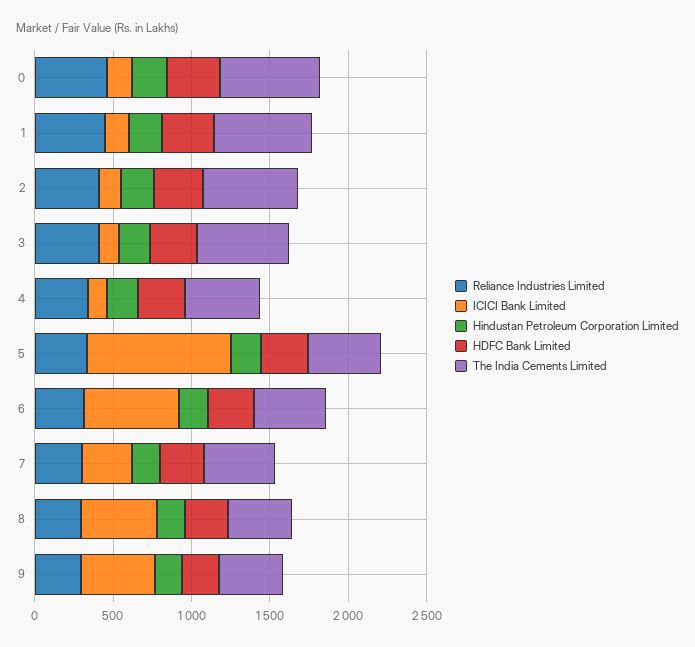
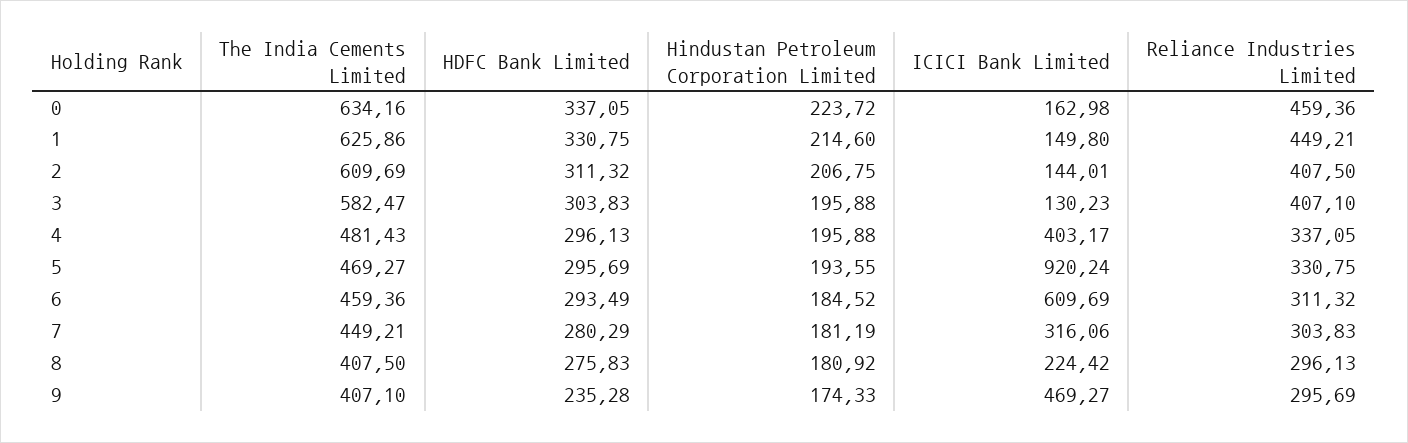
  {
    "Reliance Industries Limited": {
      "0": 459.36,
      "1": 449.21,
      "2": 407.5,
      "3": 407.1,
      "4": 337.05,
      "5": 330.75,
      "6": 311.32,
      "7": 303.83,
      "8": 296.13,
      "9": 295.69
    },
    "ICICI Bank Limited": {
      "0": 162.98,
      "1": 149.8,
      "2": 144.01,
      "3": 130.23,
-     "4": 100,
+     "4": 403.17,
      "5": 920.24,
      "6": 609.69,
      "7": 316.06,
-     "8": 500,
+     "8": 224.42,
      "9": 469.27
    },
    "Hindustan Petroleum Corporation Limited": {
      "0": 223.72,
      "1": 214.6,
      "2": 206.75,
      "3": 195.88,
      "4": 195.88,
      "5": 193.55,
      "6": 184.52,
      "7": 181.19,
      "8": 180.92,
      "9": 174.33
    },
    "HDFC Bank Limited": {
      "0": 337.05,
      "1": 330.75,
      "2": 311.32,
      "3": 303.83,
      "4": 296.13,
      "5": 295.69,
      "6": 293.49,
      "7": 280.29,
      "8": 275.83,
      "9": 235.28
    },
    "The India Cements Limited": {
      "0": 634.16,
      "1": 625.86,
      "2": 609.69,
      "3": 582.47,
      "4": 481.43,
      "5": 469.27,
      "6": 459.36,
      "7": 449.21,
      "8": 407.5,
      "9": 407.1
    }
  }

